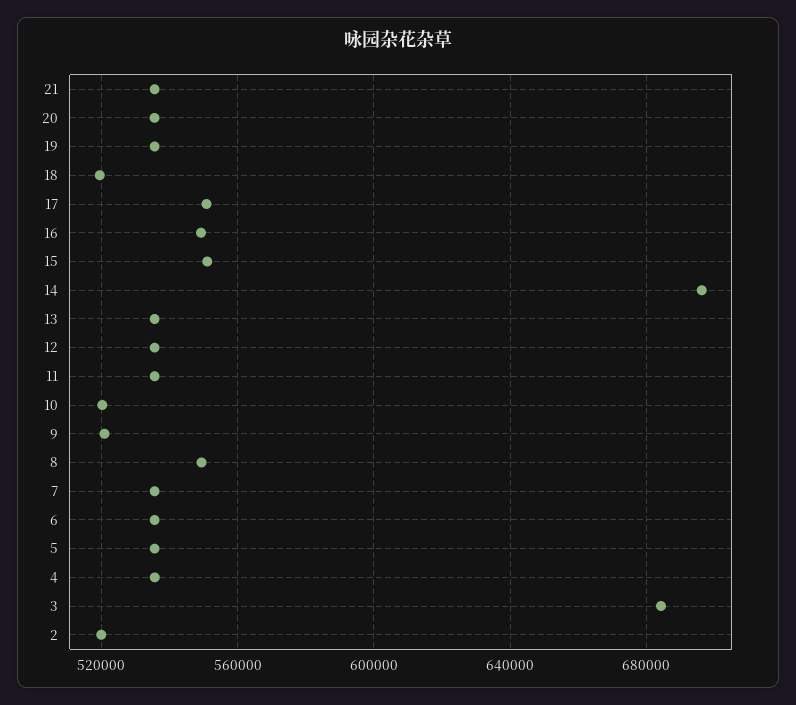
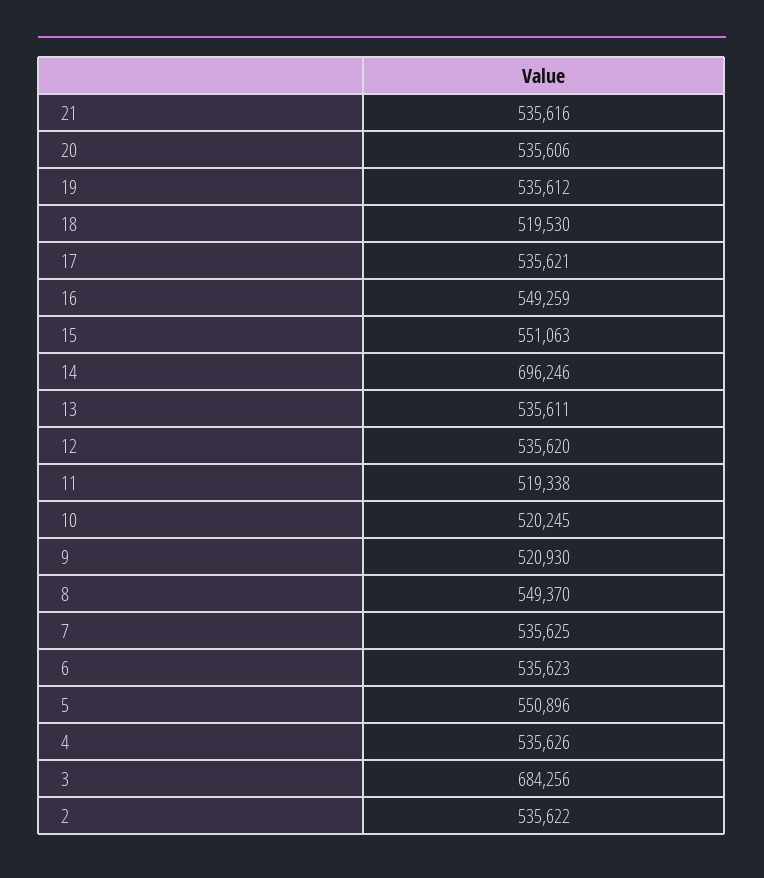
  {
    "21": 535616,
    "20": 535606,
    "19": 535612,
    "18": 519530,
-   "17": 550000,
+   "17": 535621,
    "16": 549259,
    "15": 551063,
    "14": 696246,
    "13": 535611,
    "12": 535620,
-   "11": 535000,
+   "11": 519338,
    "10": 520245,
    "9": 520930,
    "8": 549370,
    "7": 535625,
    "6": 535623,
-   "5": 535000,
+   "5": 550896,
    "4": 535626,
    "3": 684256,
-   "2": 520000
+   "2": 535622
  }

